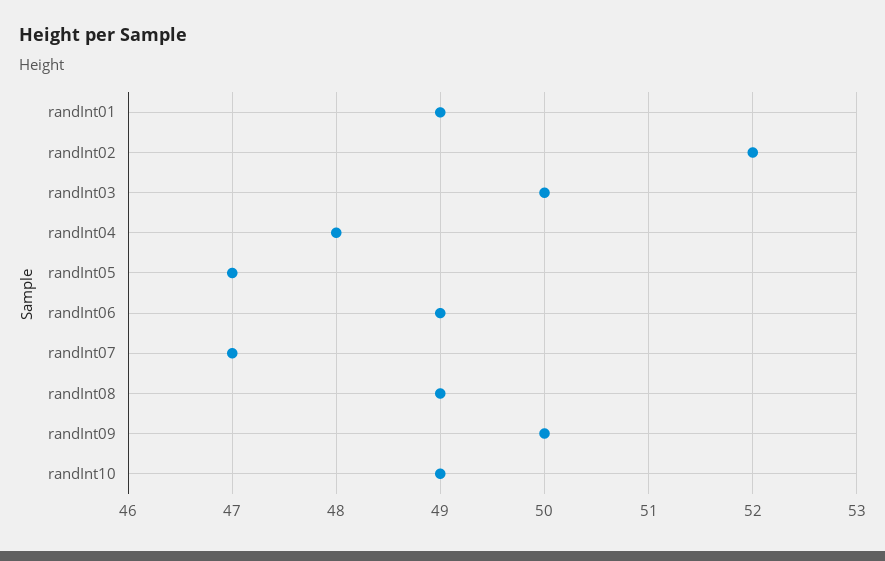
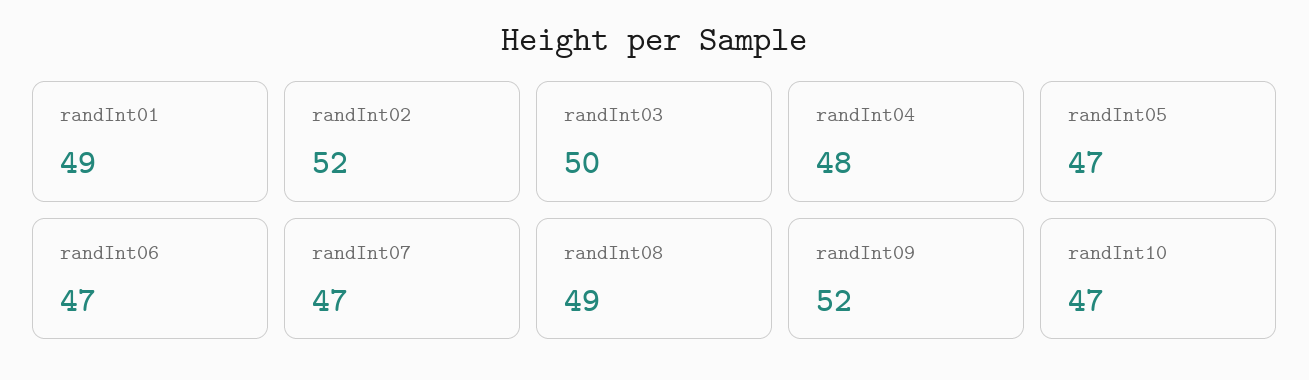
  {
    "randInt01": 49,
    "randInt02": 52,
    "randInt03": 50,
    "randInt04": 48,
    "randInt05": 47,
-   "randInt06": 49,
+   "randInt06": 47,
    "randInt07": 47,
    "randInt08": 49,
-   "randInt09": 50,
+   "randInt09": 52,
-   "randInt10": 49
+   "randInt10": 47
  }

